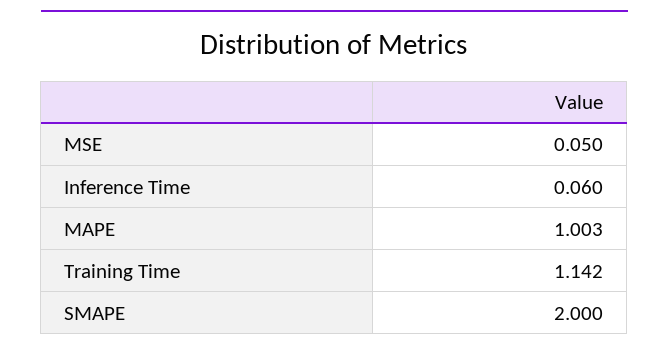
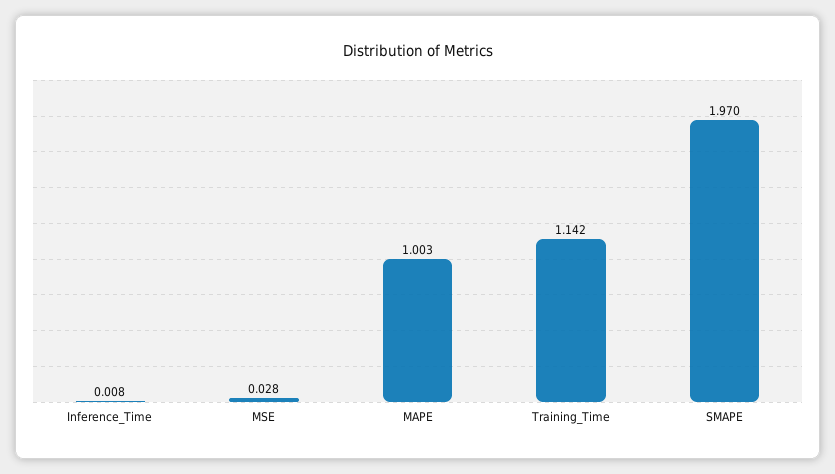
  {
-   "MSE": 0.05,
+   "MSE": 0.028,
-   "Inference Time": 0.06,
+   "Inference Time": 0.008,
    "MAPE": 1.003,
    "Training Time": 1.142,
-   "SMAPE": 2
+   "SMAPE": 1.97
  }

